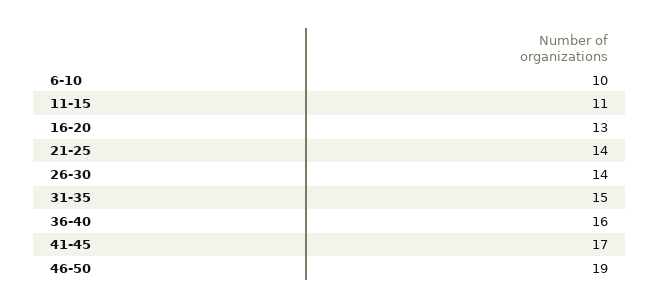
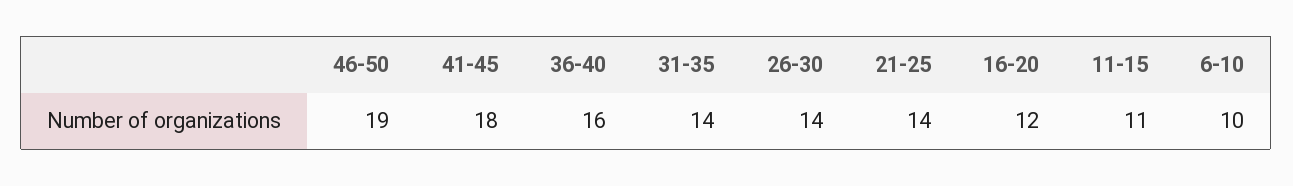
  {
    "6-10": 10,
    "11-15": 11,
-   "16-20": 13,
+   "16-20": 12,
    "21-25": 14,
    "26-30": 14,
-   "31-35": 15,
+   "31-35": 14,
    "36-40": 16,
-   "41-45": 17,
+   "41-45": 18,
    "46-50": 19
  }

